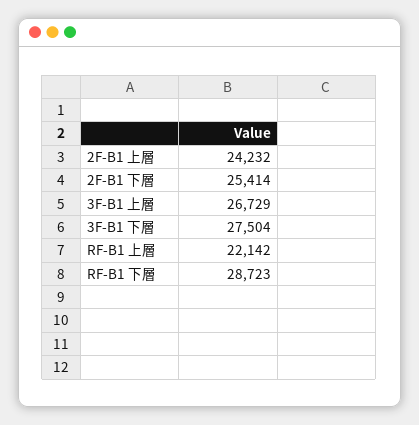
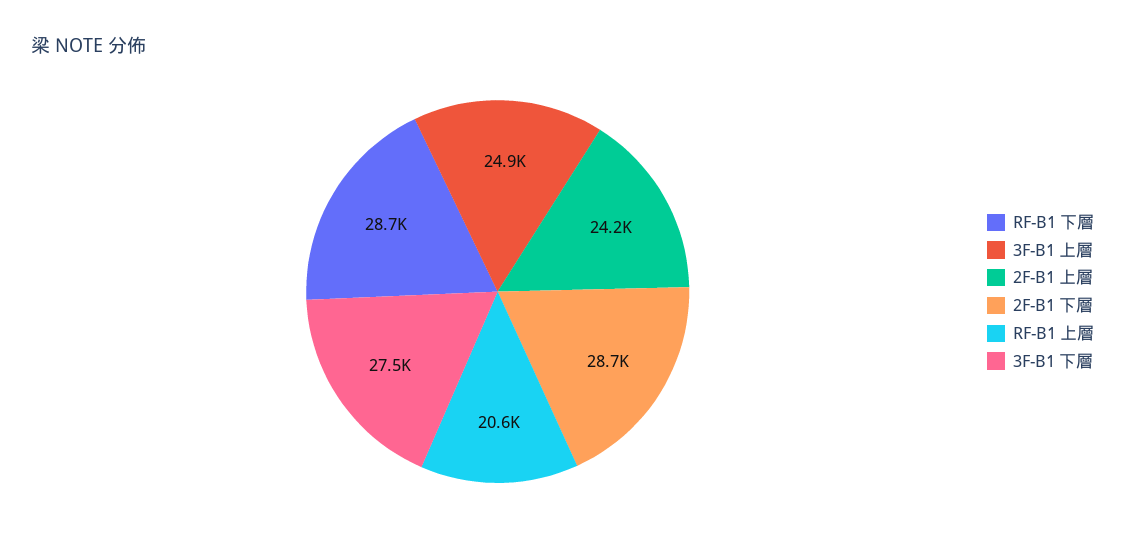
  {
    "2F-B1 上層": 24232,
-   "2F-B1 下層": 25414,
+   "2F-B1 下層": 28700,
-   "3F-B1 上層": 26729,
+   "3F-B1 上層": 24900,
    "3F-B1 下層": 27504,
-   "RF-B1 上層": 22142,
+   "RF-B1 上層": 20600,
    "RF-B1 下層": 28723
  }

